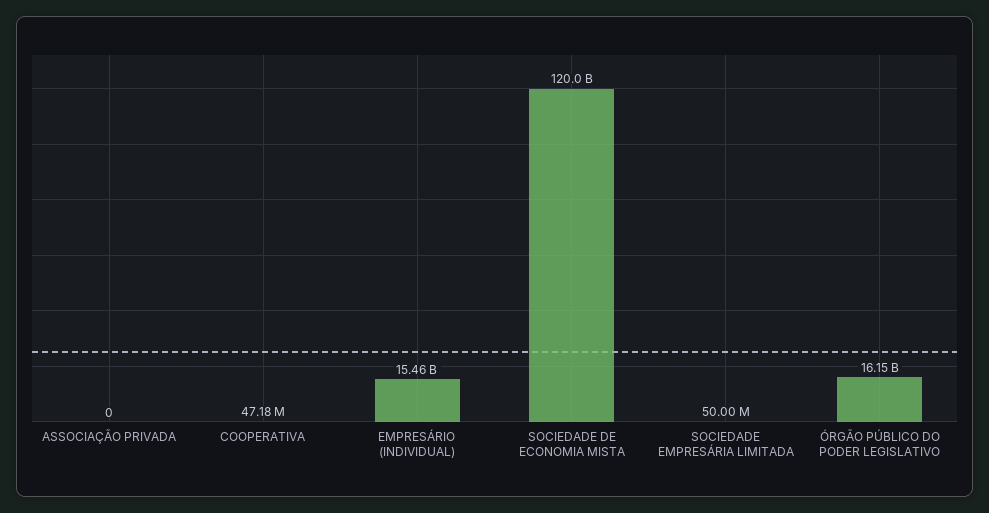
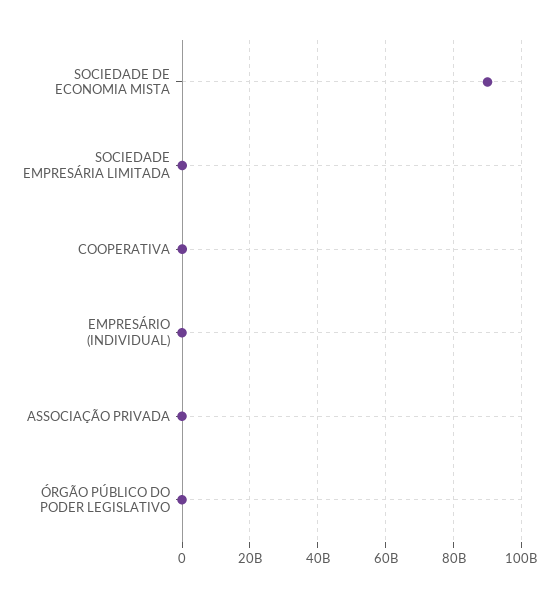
  {
    "ASSOCIAÇÃO PRIVADA": 0,
    "COOPERATIVA": 47180000,
-   "EMPRESÁRIO (INDIVIDUAL)": 15460000000,
+   "EMPRESÁRIO (INDIVIDUAL)": 0,
-   "SOCIEDADE DE ECONOMIA MISTA": 120000000000,
+   "SOCIEDADE DE ECONOMIA MISTA": 90000000000,
    "SOCIEDADE EMPRESÁRIA LIMITADA": 50000000,
-   "ÓRGÃO PÚBLICO DO PODER LEGISLATIVO": 16150000000
+   "ÓRGÃO PÚBLICO DO PODER LEGISLATIVO": 0
  }

